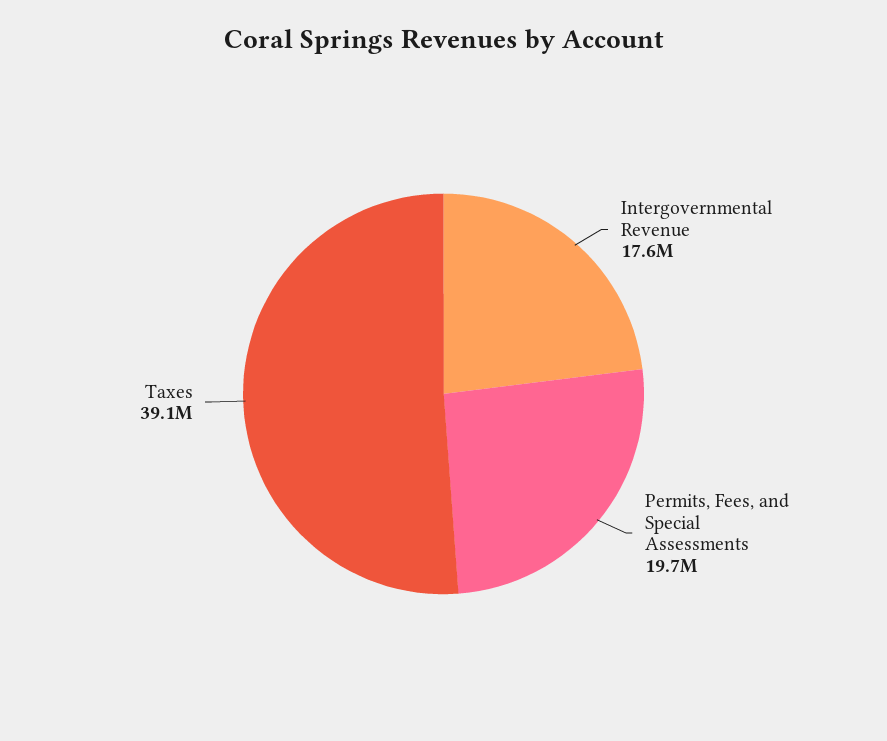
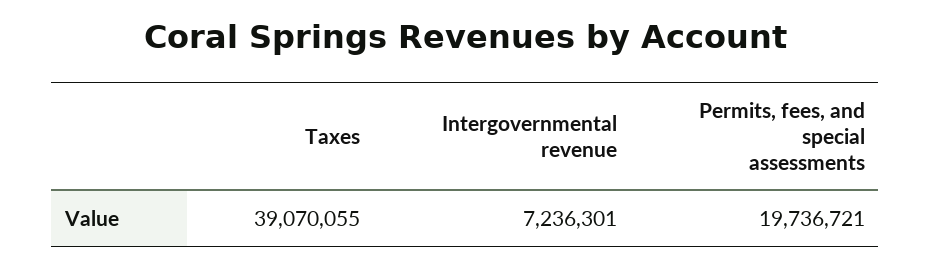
  {
-   "Intergovernmental Revenue": 17600000,
+   "Intergovernmental Revenue": 7236301,
    "Permits, Fees, and Special Assessments": 19736721,
    "Taxes": 39070055
  }

